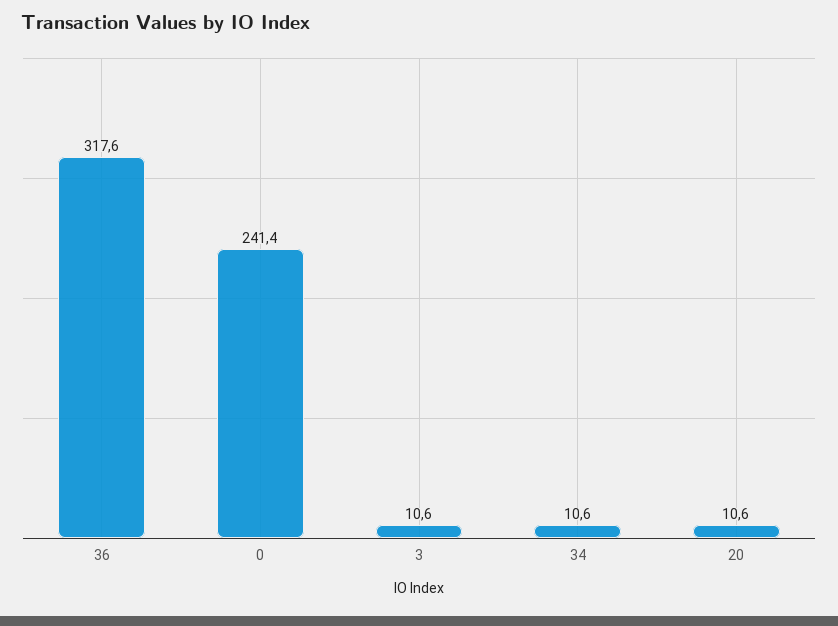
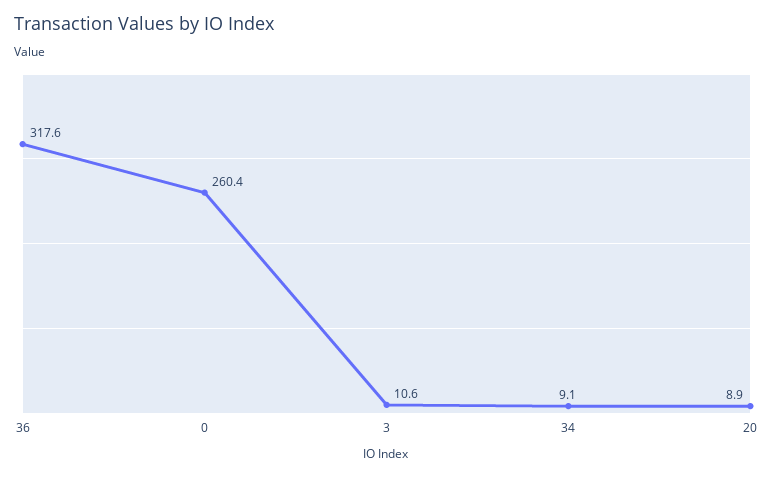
  {
    "36": 317.6,
-   "0": 241.4,
+   "0": 260.4,
    "3": 10.6,
-   "34": 10.6,
+   "34": 9.1,
-   "20": 10.6
+   "20": 8.9
  }

